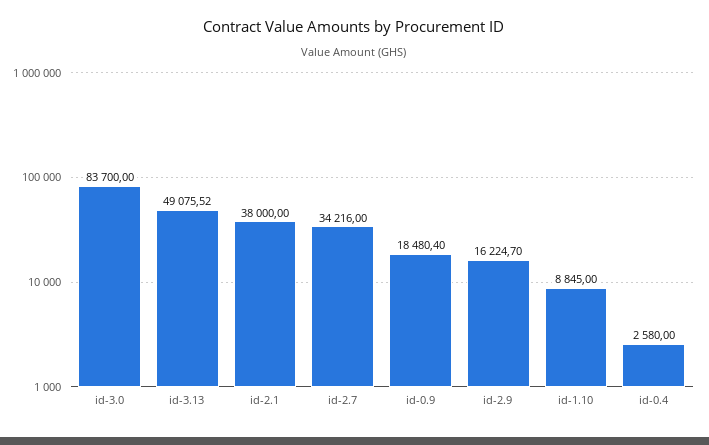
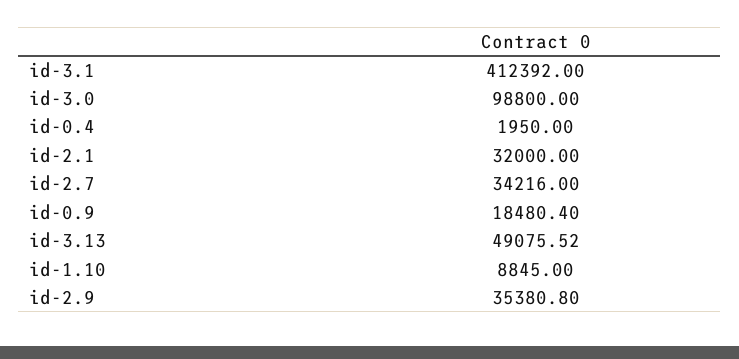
  {
-   "id-3.0": 83700,
+   "id-3.0": 98800,
    "id-3.13": 49075.52,
-   "id-2.1": 38000,
+   "id-2.1": 32000,
    "id-2.7": 34216,
    "id-0.9": 18480.4,
-   "id-2.9": 16224.7,
+   "id-2.9": 35380.8,
    "id-1.10": 8845,
-   "id-0.4": 2580
+   "id-0.4": 1950,
+   "id-3.1": 412392
  }

